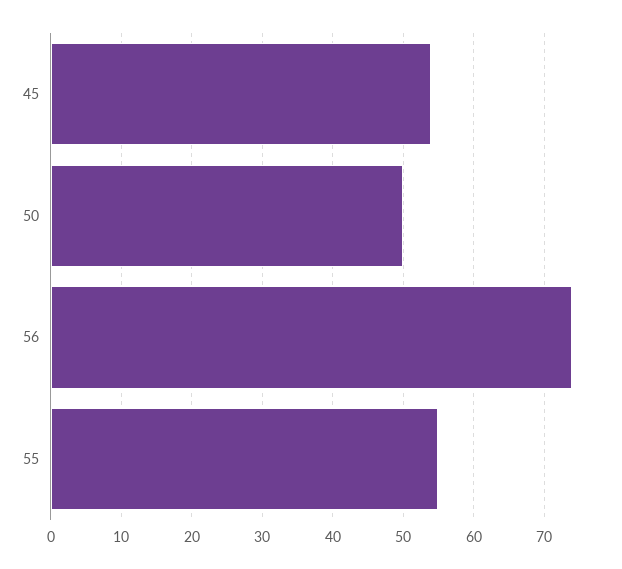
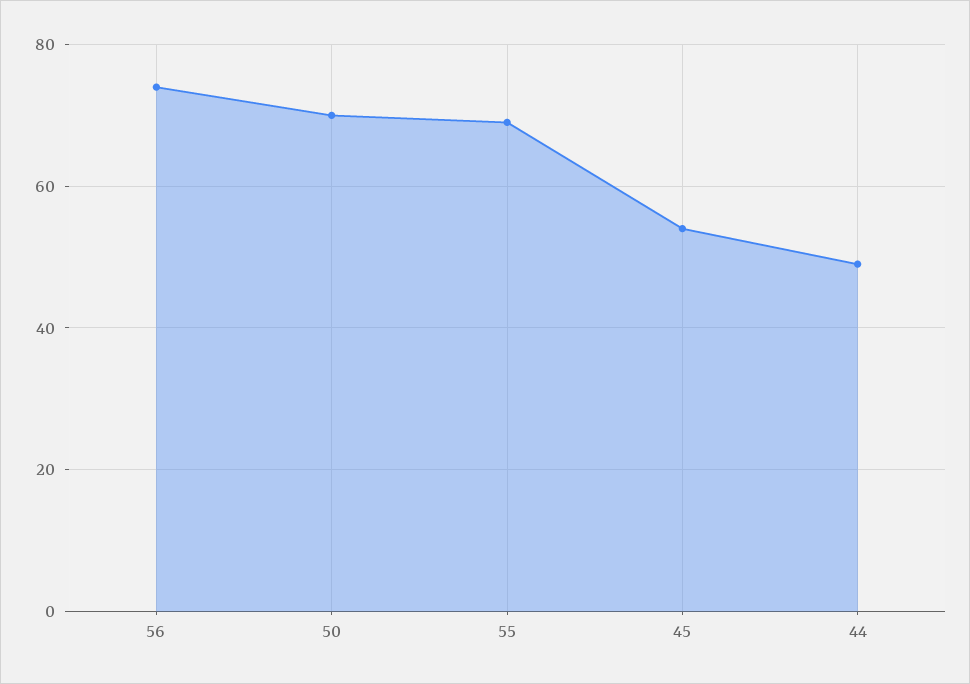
  {
    "45": 54,
-   "50": 50,
+   "50": 70,
    "56": 74,
-   "55": 55
+   "55": 70,
+   "44": 50
  }

